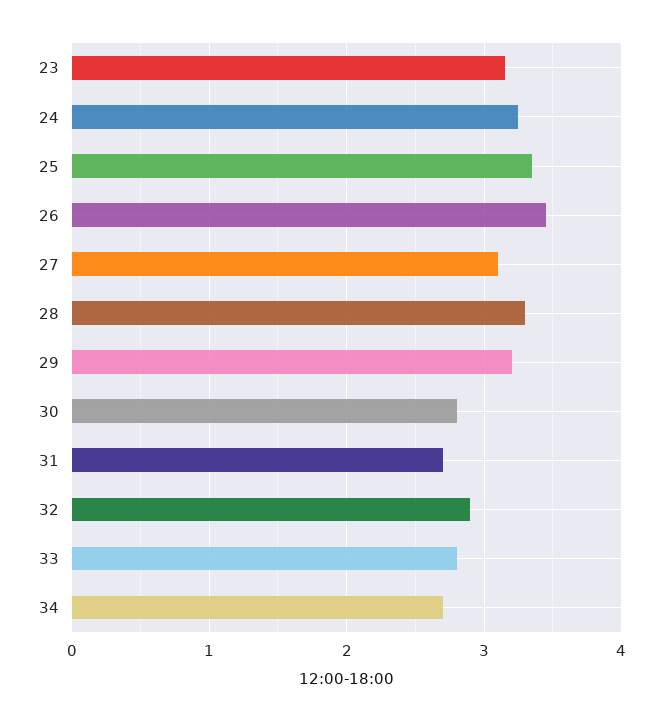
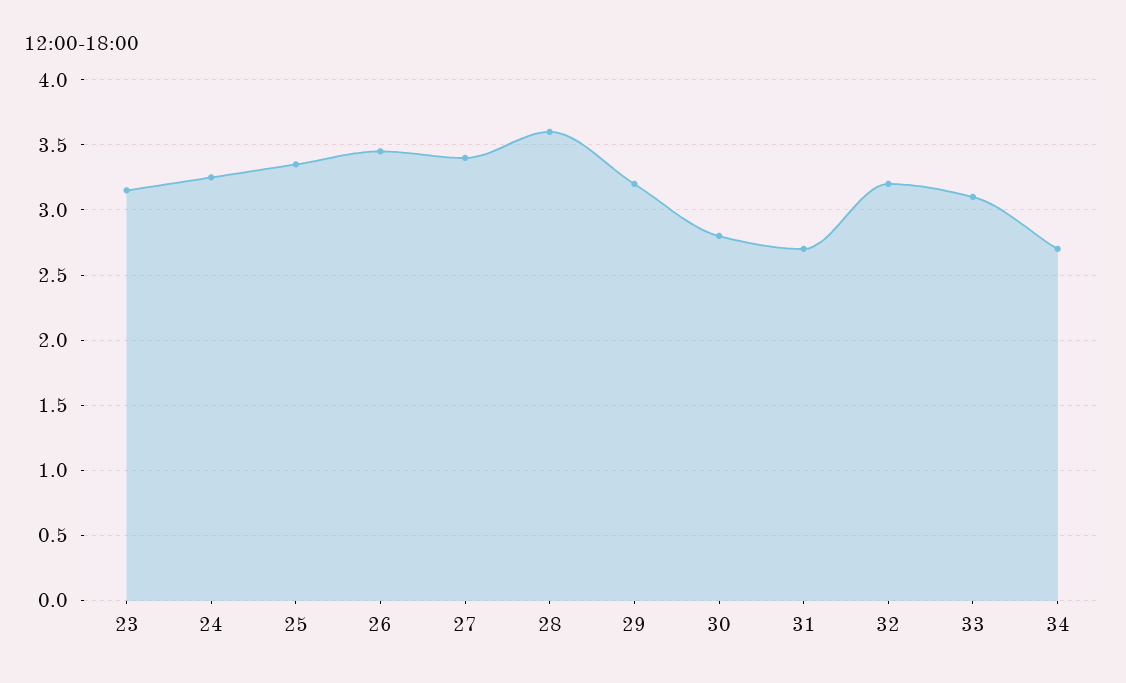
  {
    "23": 3.15,
    "24": 3.25,
    "25": 3.35,
    "26": 3.45,
-   "27": 3.1,
+   "27": 3.4,
-   "28": 3.3,
+   "28": 3.6,
    "29": 3.2,
    "30": 2.8,
    "31": 2.7,
-   "32": 2.9,
+   "32": 3.2,
-   "33": 2.8,
+   "33": 3.1,
    "34": 2.7
  }

